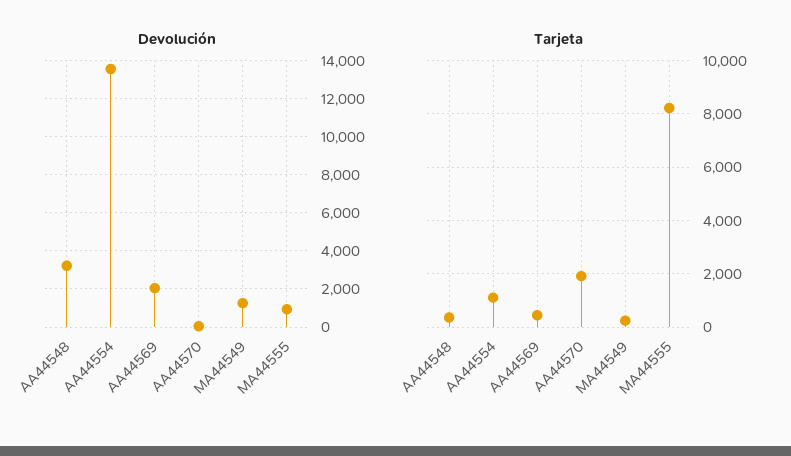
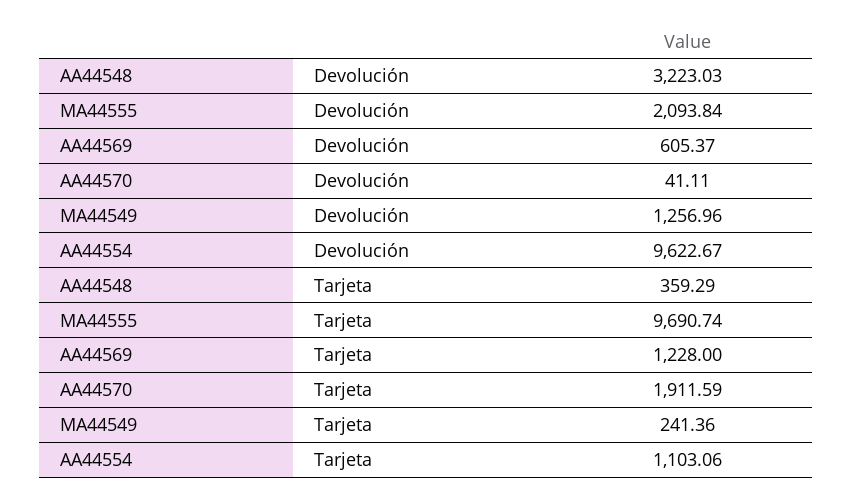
  {
    "Devolución": {
      "AA44548": 3223.03,
-     "AA44554": 13500,
+     "AA44554": 9622.67,
-     "AA44569": 2000,
+     "AA44569": 605.37,
      "AA44570": 41.11,
      "MA44549": 1256.96,
-     "MA44555": 1000
+     "MA44555": 2093.84
    },
    "Tarjeta": {
      "AA44548": 359.29,
      "AA44554": 1103.06,
-     "AA44569": 500,
+     "AA44569": 1228,
      "AA44570": 1911.59,
      "MA44549": 241.36,
-     "MA44555": 8250
+     "MA44555": 9690.74
    }
  }

